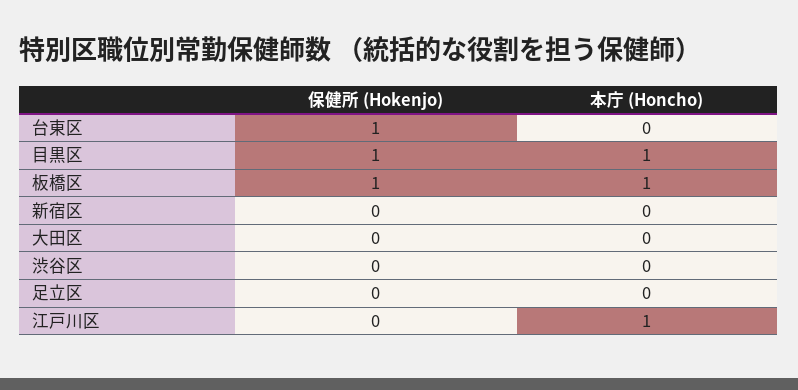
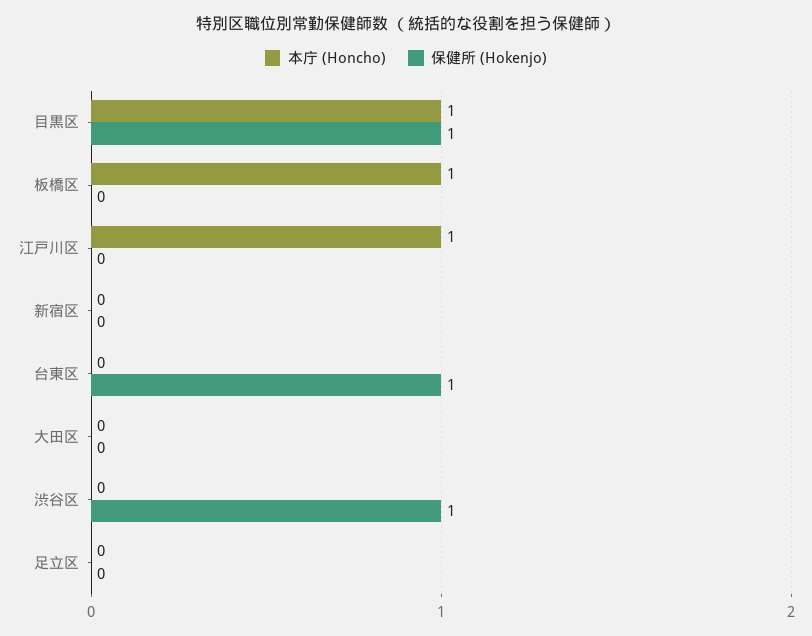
  {
    "保健所 (Hokenjo)": {
      "台東区": 1,
      "目黒区": 1,
-     "板橋区": 1,
+     "板橋区": 0,
      "新宿区": 0,
      "大田区": 0,
-     "渋谷区": 0,
+     "渋谷区": 1,
      "足立区": 0,
      "江戸川区": 0
    },
    "本庁 (Honcho)": {
      "台東区": 0,
      "目黒区": 1,
      "板橋区": 1,
      "新宿区": 0,
      "大田区": 0,
      "渋谷区": 0,
      "足立区": 0,
      "江戸川区": 1
    }
  }

